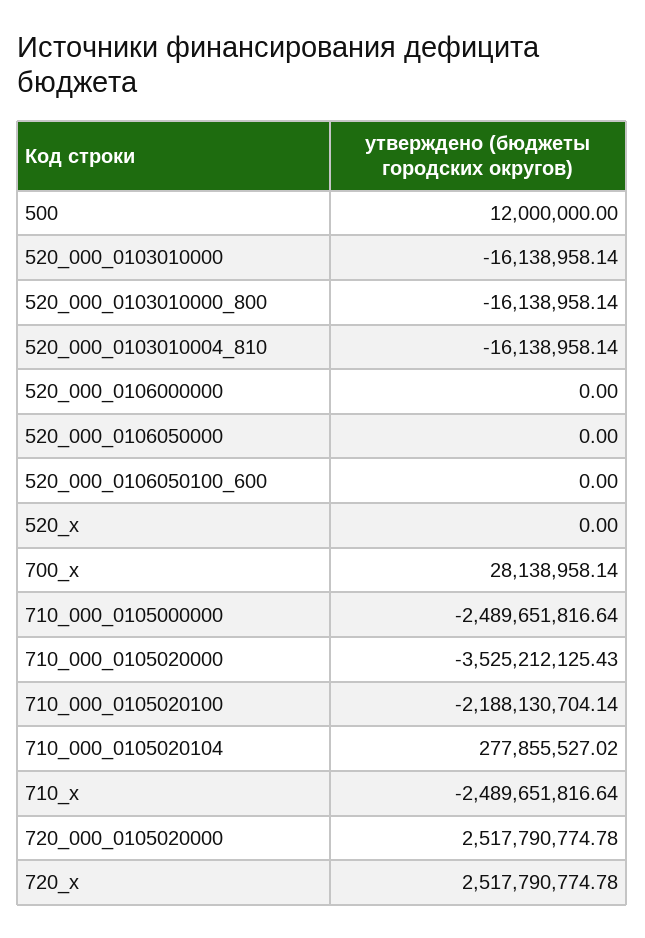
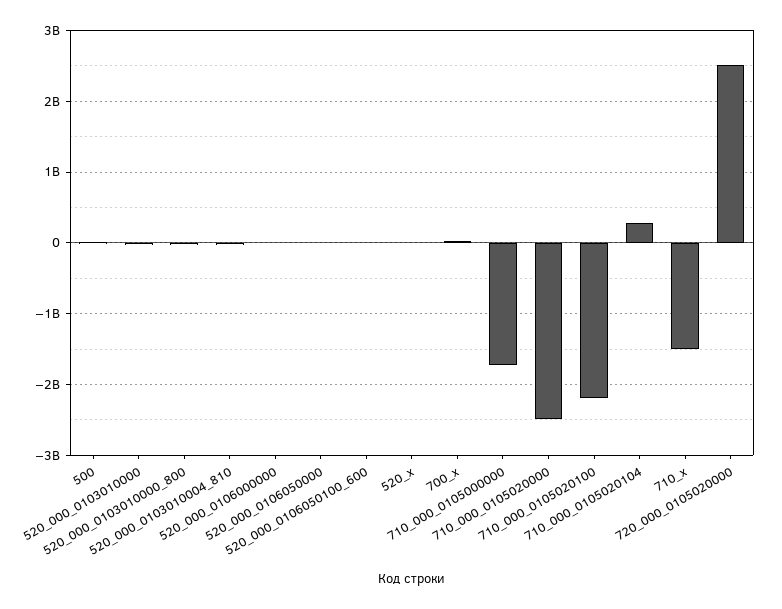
  {
    "500": 12000000,
    "520_000_0103010000": -16138958.14,
    "520_000_0103010000_800": -16138958.14,
    "520_000_0103010004_810": -16138958.14,
    "520_000_0106000000": 0,
    "520_000_0106050000": 0,
    "520_000_0106050100_600": 0,
    "520_х": 0,
    "700_х": 28138958.14,
-   "710_000_0105000000": -2489651816.64,
+   "710_000_0105000000": -1700000000,
-   "710_000_0105020000": -3525212125.43,
+   "710_000_0105020000": -2500000000,
    "710_000_0105020100": -2188130704.14,
    "710_000_0105020104": 277855527.02,
-   "710_х": -2489651816.64,
+   "710_х": -1500000000,
-   "720_000_0105020000": 2517790774.78,
+   "720_000_0105020000": 2517790774.78
-   "720_х": 2517790774.78
  }

